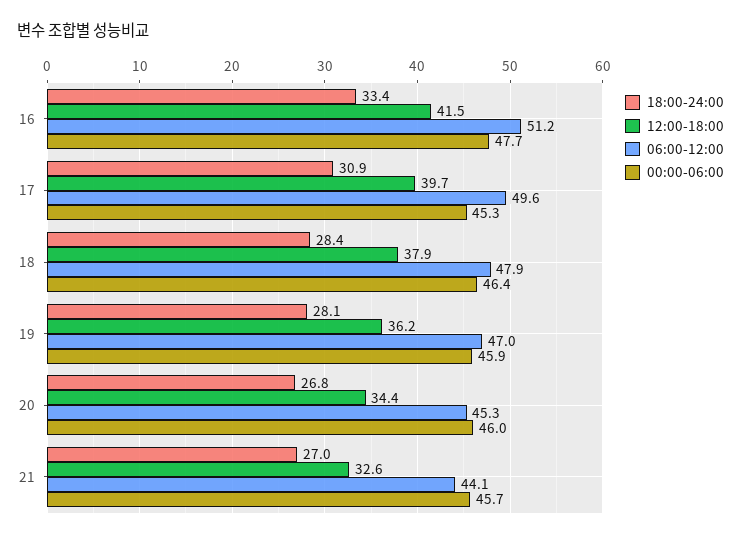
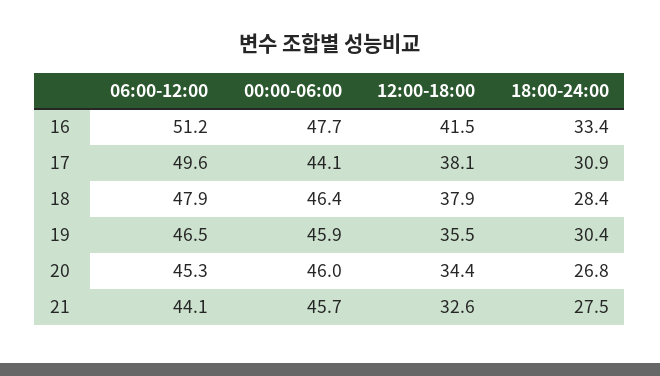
  {
    "18:00-24:00": {
      "16": 33.4,
      "17": 30.9,
      "18": 28.4,
-     "19": 28.1,
+     "19": 30.4,
      "20": 26.8,
-     "21": 27
+     "21": 27.5
    },
    "12:00-18:00": {
      "16": 41.5,
-     "17": 39.7,
+     "17": 38.1,
      "18": 37.9,
-     "19": 36.2,
+     "19": 35.5,
      "20": 34.4,
      "21": 32.6
    },
    "06:00-12:00": {
      "16": 51.2,
      "17": 49.6,
      "18": 47.9,
-     "19": 47,
+     "19": 46.5,
      "20": 45.3,
      "21": 44.1
    },
    "00:00-06:00": {
      "16": 47.7,
-     "17": 45.3,
+     "17": 44.1,
      "18": 46.4,
      "19": 45.9,
      "20": 46,
      "21": 45.7
    }
  }

